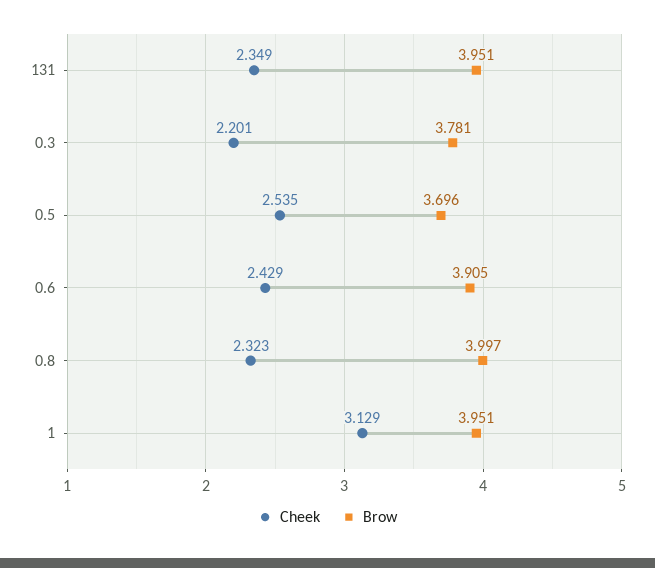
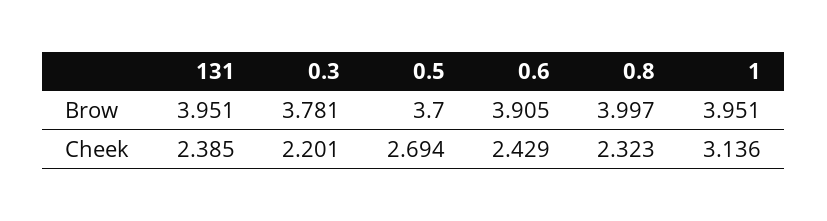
  {
    "Cheek": {
-     "131": 2.349,
+     "131": 2.385,
      "0.3": 2.201,
-     "0.5": 2.535,
+     "0.5": 2.694,
      "0.6": 2.429,
      "0.8": 2.323,
-     "1": 3.129
+     "1": 3.136
    },
    "Brow": {
      "131": 3.951,
      "0.3": 3.781,
-     "0.5": 3.696,
+     "0.5": 3.7,
      "0.6": 3.905,
      "0.8": 3.997,
      "1": 3.951
    }
  }

